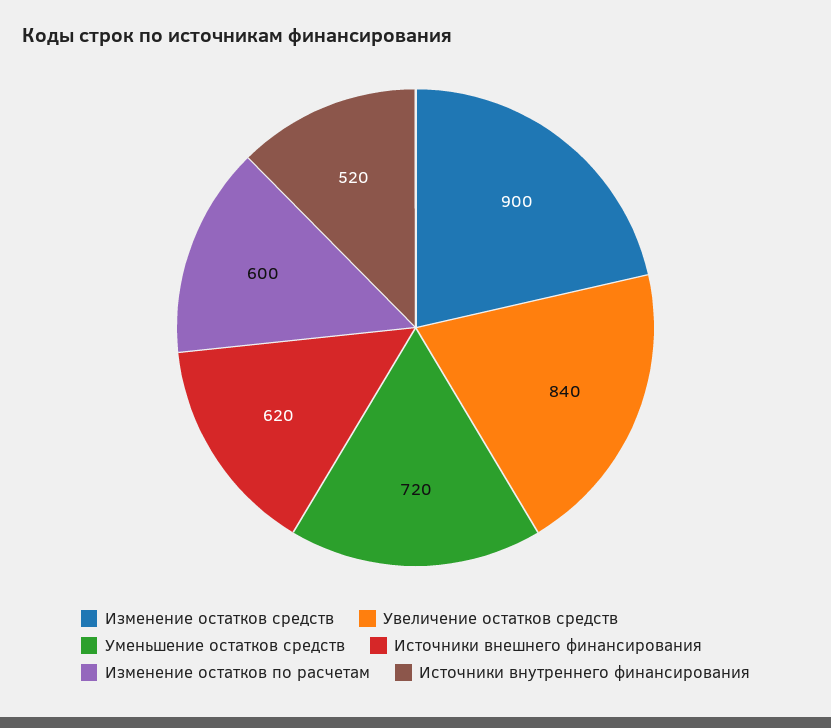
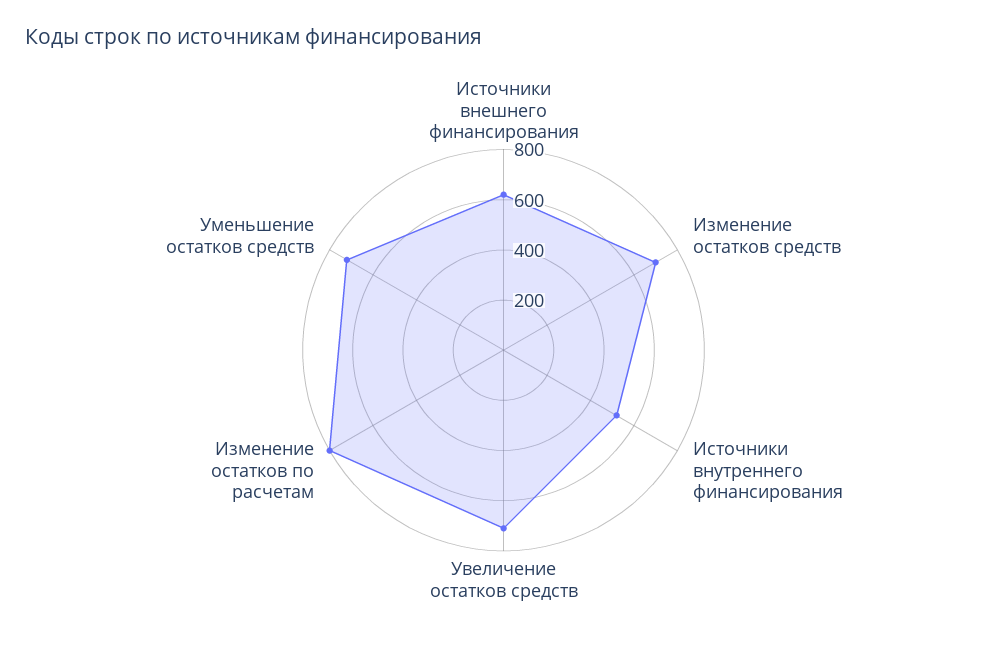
  {
-   "Изменение остатков средств": 900,
+   "Изменение остатков средств": 700,
-   "Увеличение остатков средств": 840,
+   "Увеличение остатков средств": 700,
    "Уменьшение остатков средств": 720,
    "Источники внешнего финансирования": 620,
-   "Изменение остатков по расчетам": 600,
+   "Изменение остатков по расчетам": 800,
    "Источники внутреннего финансирования": 520
  }

